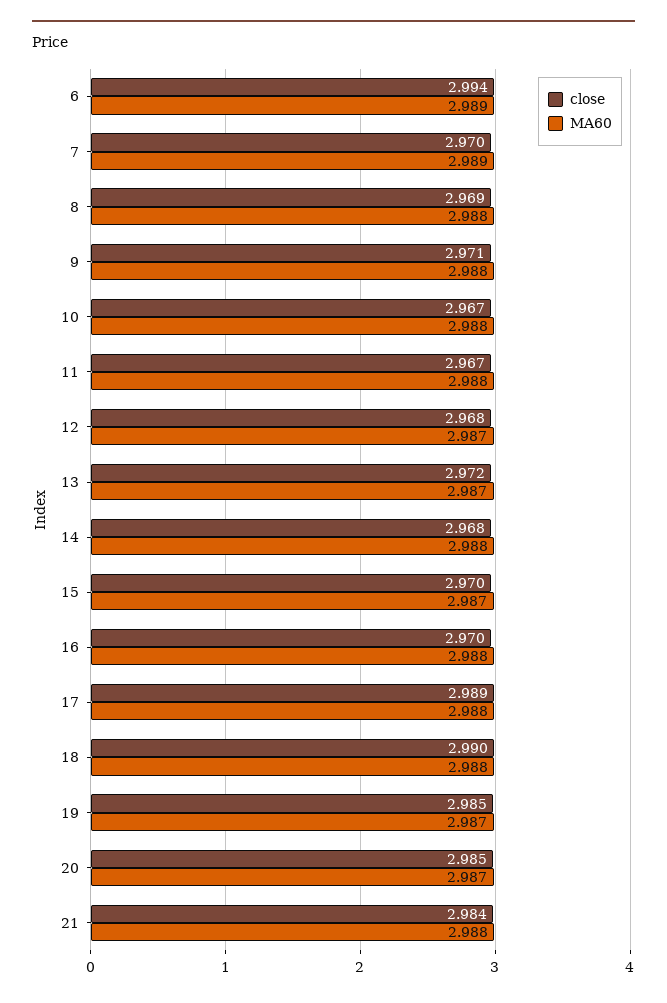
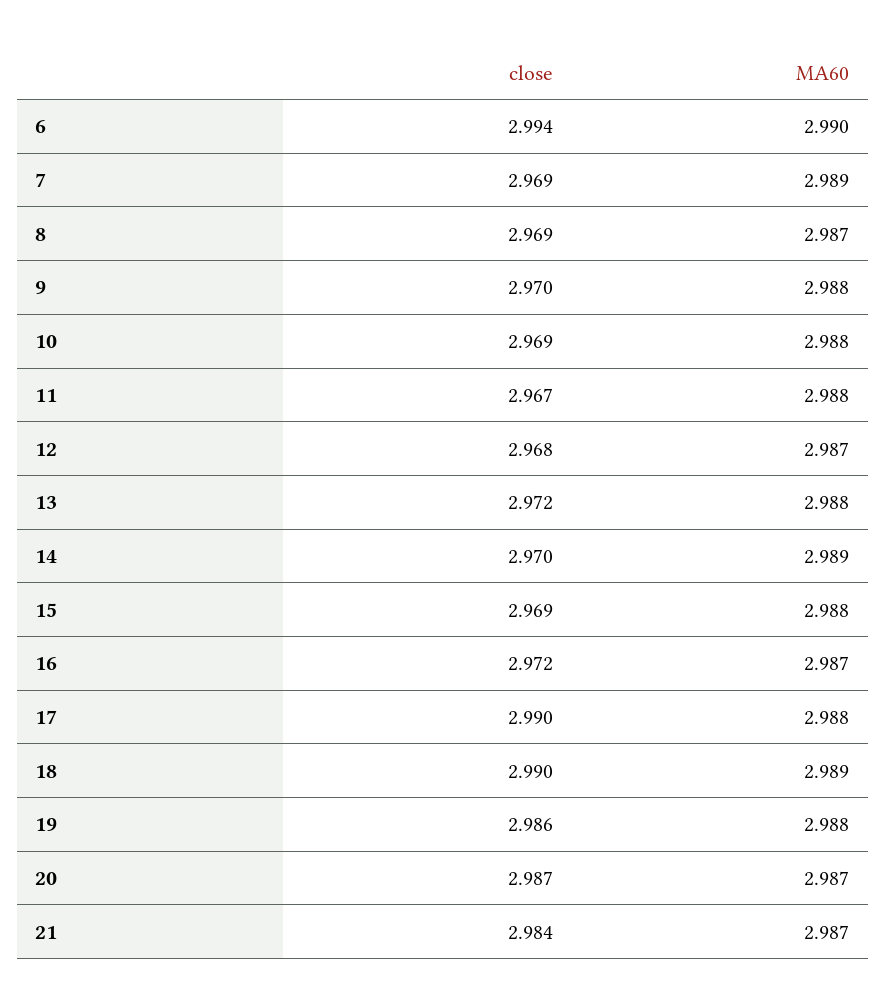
  {
    "close": {
      "6": 2.994,
-     "7": 2.97,
+     "7": 2.969,
      "8": 2.969,
-     "9": 2.971,
+     "9": 2.97,
-     "10": 2.967,
+     "10": 2.969,
      "11": 2.967,
      "12": 2.968,
      "13": 2.972,
-     "14": 2.968,
+     "14": 2.97,
-     "15": 2.97,
+     "15": 2.969,
-     "16": 2.97,
+     "16": 2.972,
-     "17": 2.989,
+     "17": 2.99,
      "18": 2.99,
-     "19": 2.985,
+     "19": 2.986,
-     "20": 2.985,
+     "20": 2.987,
      "21": 2.984
    },
    "MA60": {
-     "6": 2.989,
+     "6": 2.99,
      "7": 2.989,
-     "8": 2.988,
+     "8": 2.987,
      "9": 2.988,
      "10": 2.988,
      "11": 2.988,
      "12": 2.987,
-     "13": 2.987,
+     "13": 2.988,
-     "14": 2.988,
+     "14": 2.989,
-     "15": 2.987,
+     "15": 2.988,
-     "16": 2.988,
+     "16": 2.987,
      "17": 2.988,
-     "18": 2.988,
+     "18": 2.989,
-     "19": 2.987,
+     "19": 2.988,
      "20": 2.987,
-     "21": 2.988
+     "21": 2.987
    }
  }

